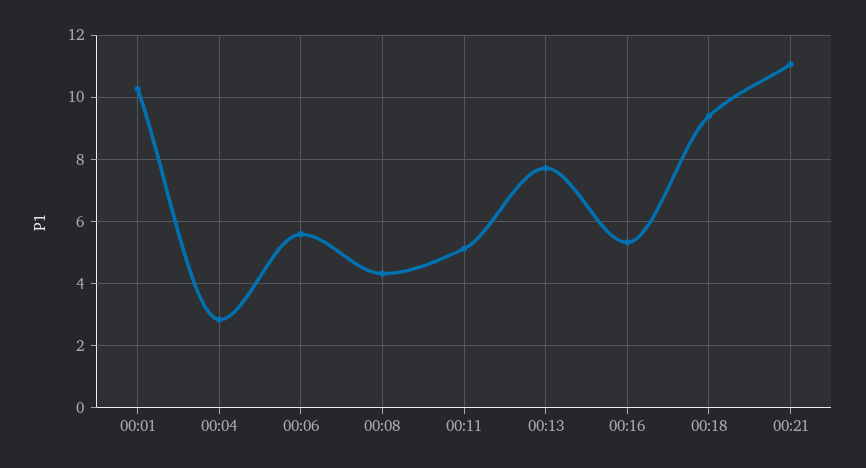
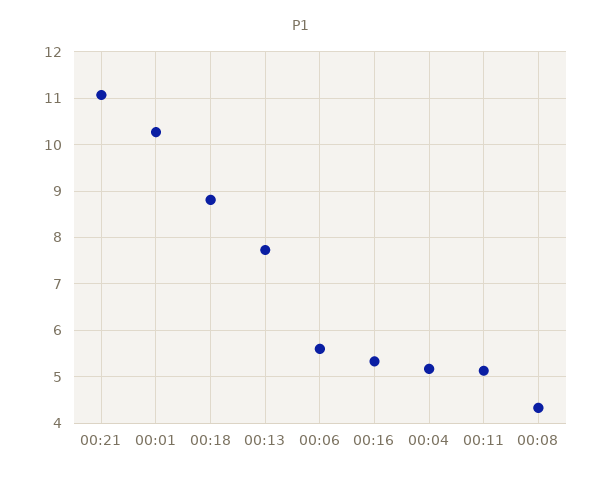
  {
    "00:01": 10.2,
-   "00:04": 2.8,
+   "00:04": 5.2,
    "00:06": 5.6,
    "00:08": 4.4,
    "00:11": 5.2,
    "00:13": 7.8,
    "00:16": 5.4,
-   "00:18": 9.4,
+   "00:18": 8.8,
    "00:21": 11
  }

